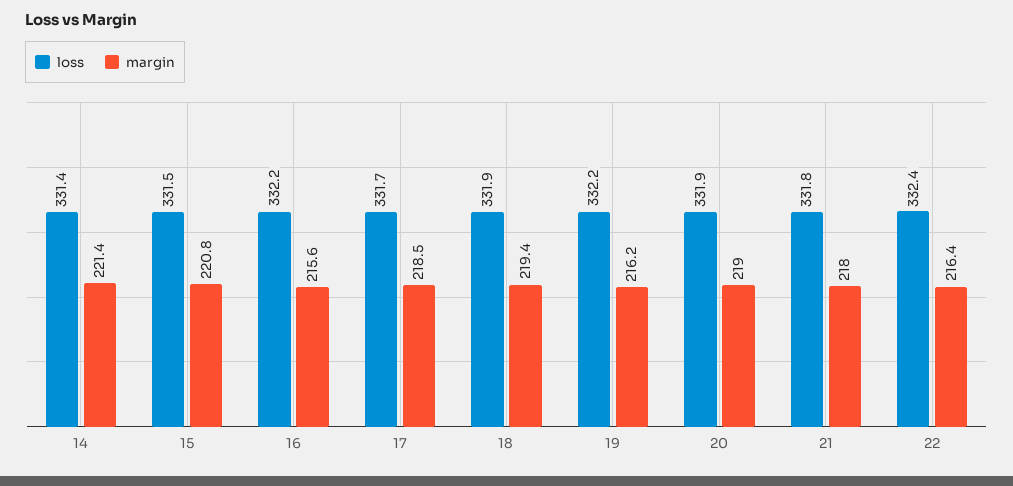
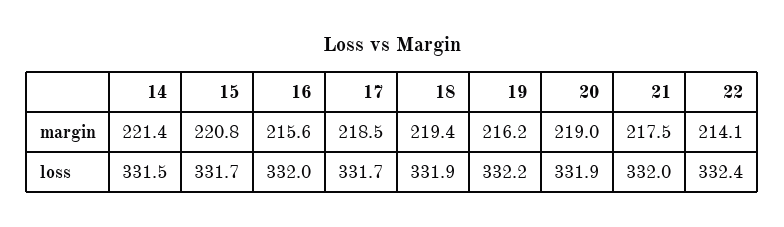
  {
    "loss": {
-     "14": 331.4,
+     "14": 331.5,
-     "15": 331.5,
+     "15": 331.7,
-     "16": 332.2,
+     "16": 332,
      "17": 331.7,
      "18": 331.9,
      "19": 332.2,
      "20": 331.9,
-     "21": 331.8,
+     "21": 332,
      "22": 332.4
    },
    "margin": {
      "14": 221.4,
      "15": 220.8,
      "16": 215.6,
      "17": 218.5,
      "18": 219.4,
      "19": 216.2,
      "20": 219,
-     "21": 218,
+     "21": 217.5,
-     "22": 216.4
+     "22": 214.1
    }
  }

